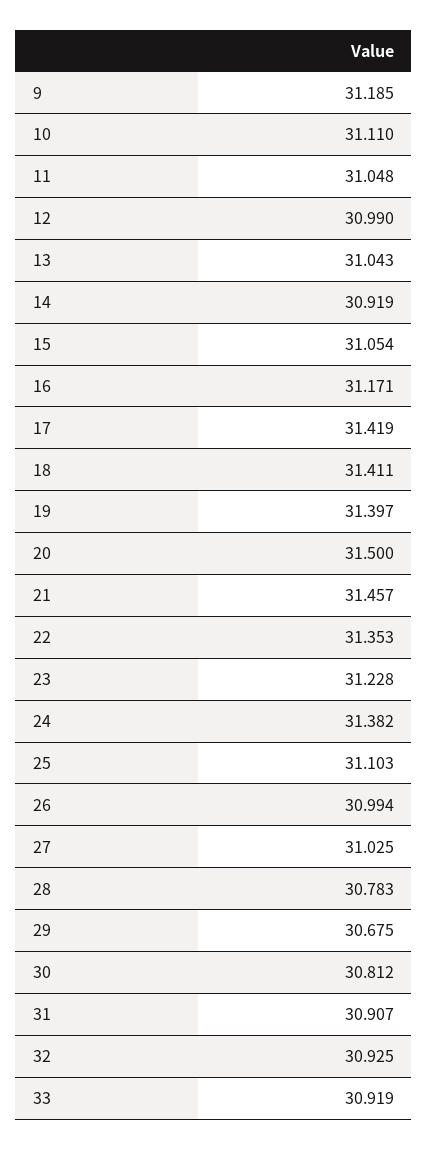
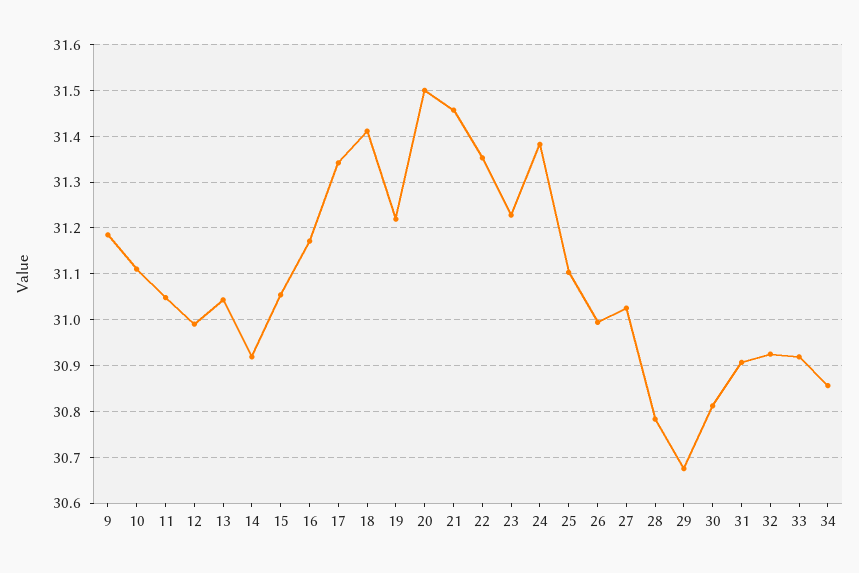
  {
    "9": 31.185,
    "10": 31.11,
    "11": 31.048,
    "12": 30.99,
    "13": 31.043,
    "14": 30.919,
    "15": 31.054,
    "16": 31.171,
-   "17": 31.419,
+   "17": 31.34,
    "18": 31.411,
-   "19": 31.397,
+   "19": 31.22,
    "20": 31.5,
    "21": 31.457,
    "22": 31.353,
    "23": 31.228,
    "24": 31.382,
    "25": 31.103,
    "26": 30.994,
    "27": 31.025,
    "28": 30.783,
    "29": 30.675,
    "30": 30.812,
    "31": 30.907,
    "32": 30.925,
-   "33": 30.919
+   "33": 30.919,
+   "34": 30.86
  }

